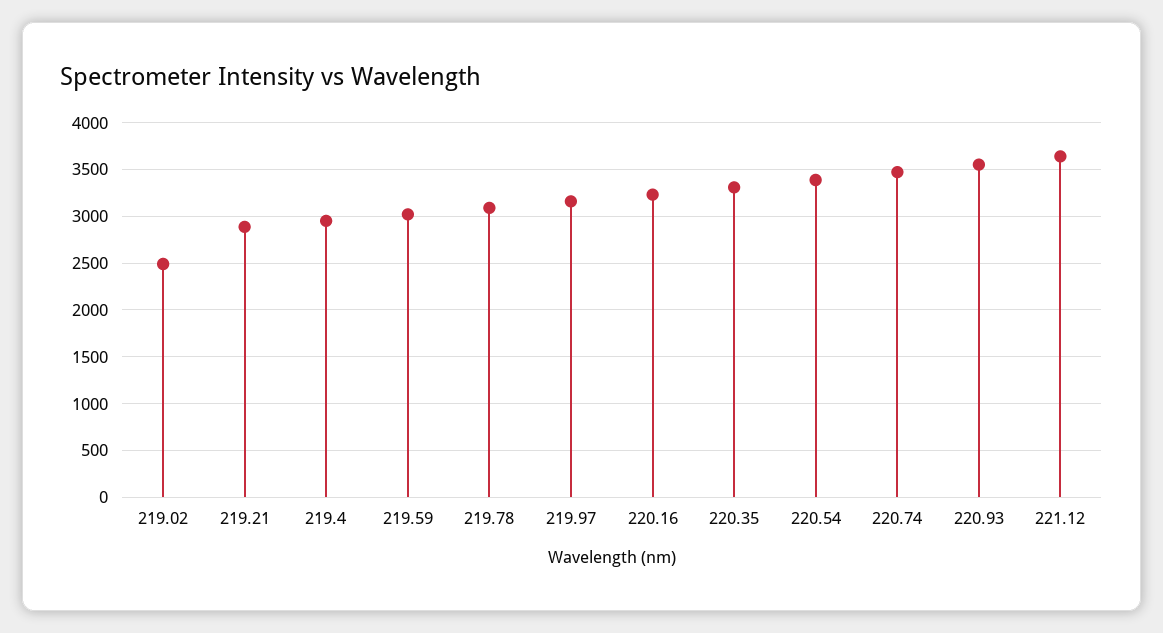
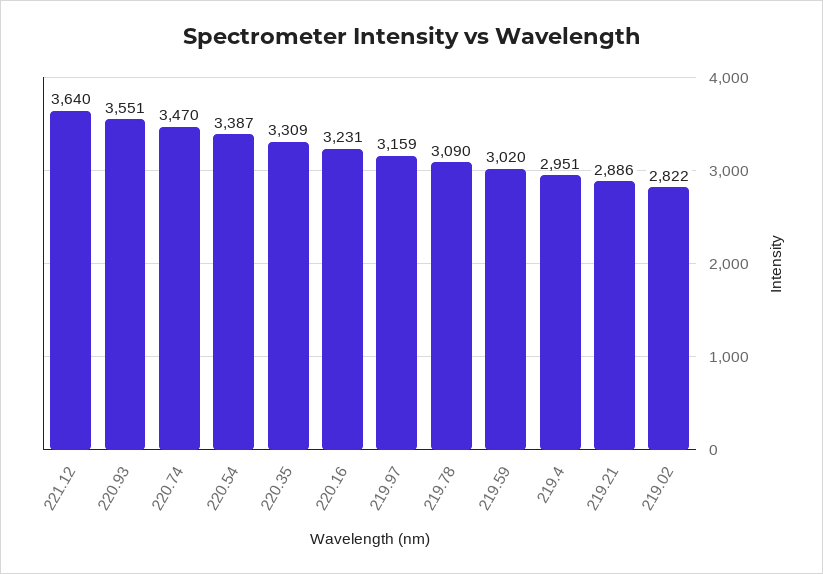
  {
-   "219.02": 2500,
+   "219.02": 2822,
    "219.21": 2886,
    "219.4": 2951,
    "219.59": 3020,
    "219.78": 3090,
    "219.97": 3159,
    "220.16": 3231,
    "220.35": 3309,
    "220.54": 3387,
    "220.74": 3470,
    "220.93": 3551,
    "221.12": 3640
  }

